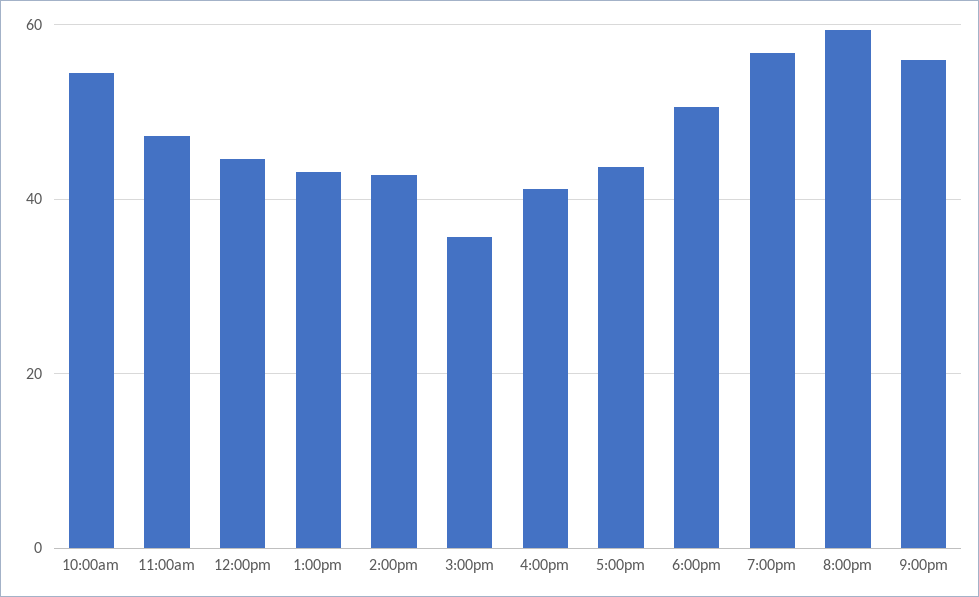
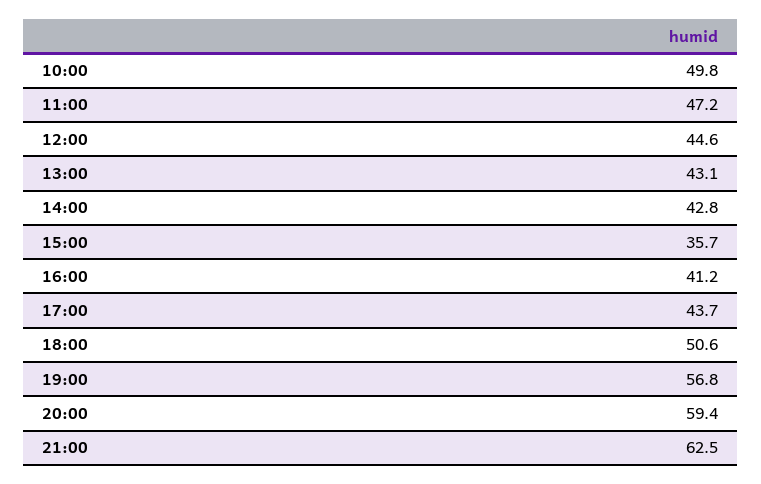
  {
-   "10:00am": 54,
+   "10:00am": 49.8,
    "11:00am": 47.2,
    "12:00pm": 44.6,
    "1:00pm": 43.1,
    "2:00pm": 42.8,
    "3:00pm": 35.7,
    "4:00pm": 41.2,
    "5:00pm": 43.7,
    "6:00pm": 50.6,
    "7:00pm": 56.8,
    "8:00pm": 59.4,
-   "9:00pm": 56
+   "9:00pm": 62.5
  }

